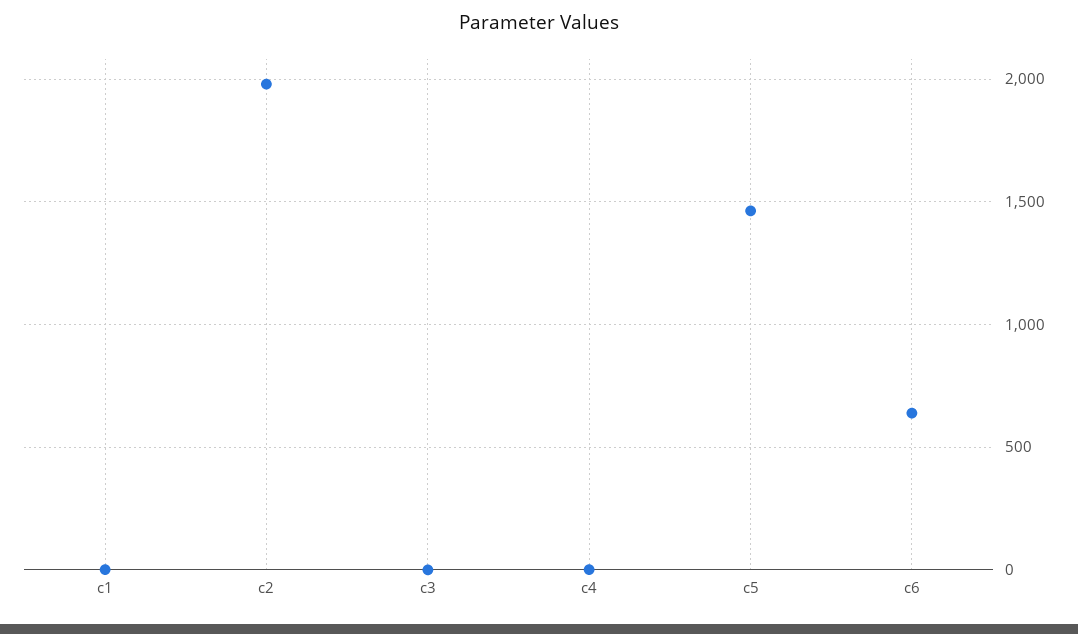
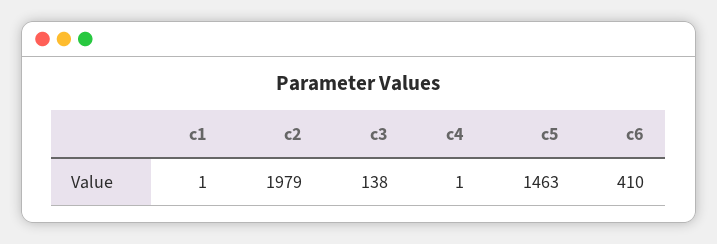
  {
    "c1": 1,
    "c2": 1979,
-   "c3": 0,
+   "c3": 138,
    "c4": 1,
    "c5": 1463,
-   "c6": 650
+   "c6": 410
  }

